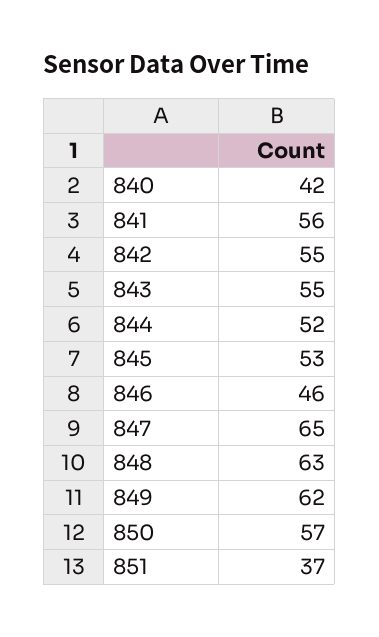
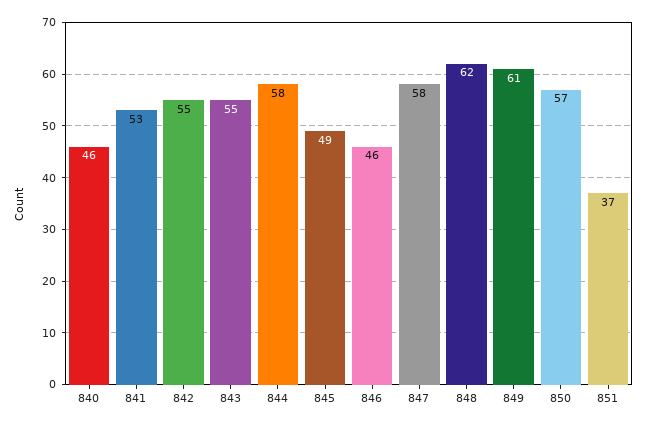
  {
-   "840": 42,
+   "840": 46,
-   "841": 56,
+   "841": 53,
    "842": 55,
    "843": 55,
-   "844": 52,
+   "844": 58,
-   "845": 53,
+   "845": 49,
    "846": 46,
-   "847": 65,
+   "847": 58,
-   "848": 63,
+   "848": 62,
-   "849": 62,
+   "849": 61,
    "850": 57,
    "851": 37
  }

